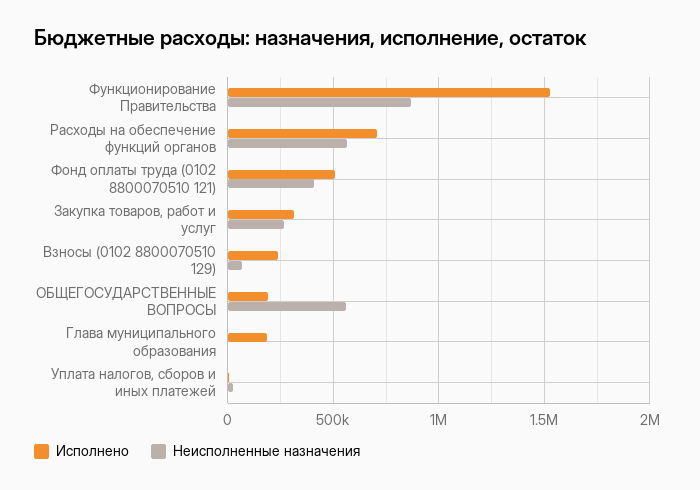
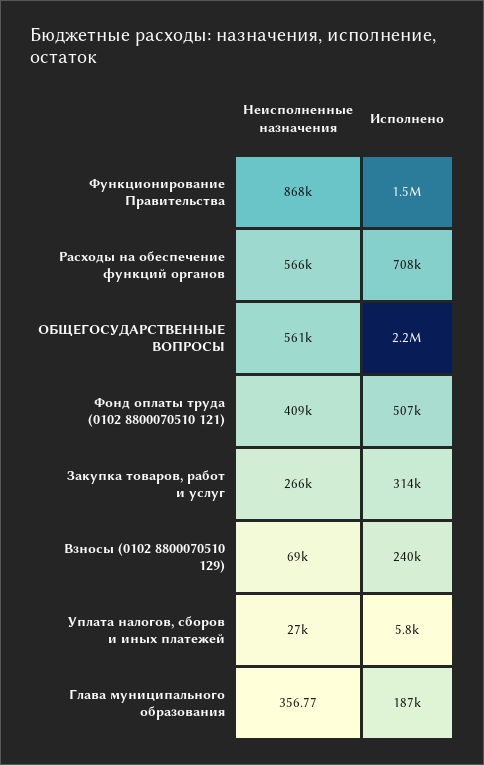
  {
    "Исполнено": {
      "Функционирование Правительства": 1500000,
      "Расходы на обеспечение функций органов": 708000,
      "Фонд оплаты труда (0102 8800070510 121)": 507000,
      "Закупка товаров, работ и услуг": 314000,
      "Взносы (0102 8800070510 129)": 240000,
-     "ОБЩЕГОСУДАРСТВЕННЫЕ ВОПРОСЫ": 200000,
+     "ОБЩЕГОСУДАРСТВЕННЫЕ ВОПРОСЫ": 2200000,
      "Глава муниципального образования": 187000,
      "Уплата налогов, сборов и иных платежей": 5800
    },
    "Неисполненные назначения": {
      "Функционирование Правительства": 868000,
      "Расходы на обеспечение функций органов": 566000,
      "Фонд оплаты труда (0102 8800070510 121)": 409000,
      "Закупка товаров, работ и услуг": 266000,
      "Взносы (0102 8800070510 129)": 69000,
      "ОБЩЕГОСУДАРСТВЕННЫЕ ВОПРОСЫ": 561000,
      "Глава муниципального образования": 356.77,
      "Уплата налогов, сборов и иных платежей": 27000
    }
  }

